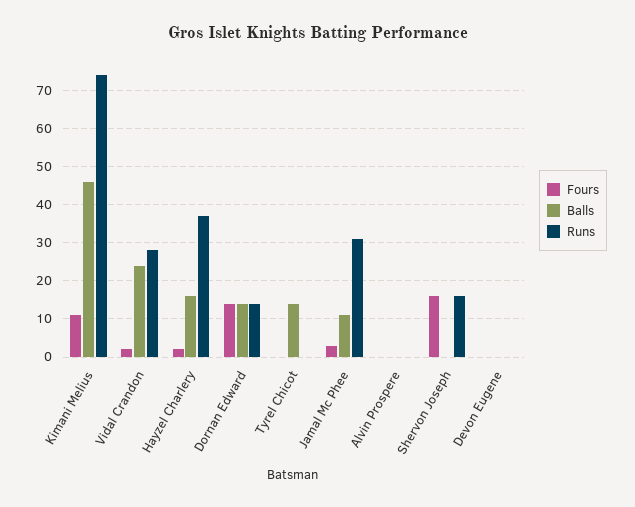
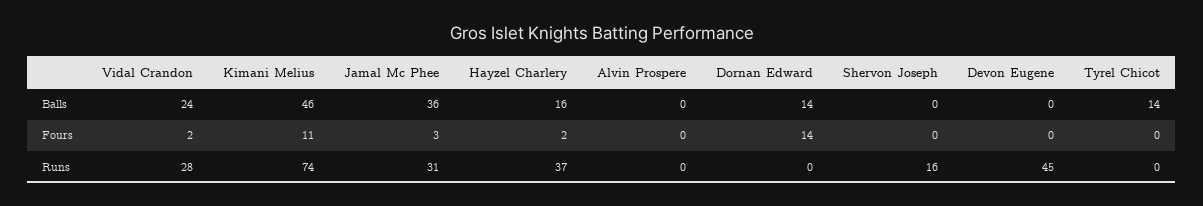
  {
    "Fours": {
      "Kimani Melius": 11,
      "Vidal Crandon": 2,
      "Hayzel Charlery": 2,
      "Dornan Edward": 14,
      "Tyrel Chicot": 0,
      "Jamal Mc Phee": 3,
      "Alvin Prospere": 0,
-     "Shervon Joseph": 15,
+     "Shervon Joseph": 0,
      "Devon Eugene": 0
    },
    "Balls": {
      "Kimani Melius": 46,
      "Vidal Crandon": 24,
      "Hayzel Charlery": 16,
      "Dornan Edward": 14,
      "Tyrel Chicot": 14,
-     "Jamal Mc Phee": 10,
+     "Jamal Mc Phee": 36,
      "Alvin Prospere": 0,
      "Shervon Joseph": 0,
      "Devon Eugene": 0
    },
    "Runs": {
      "Kimani Melius": 74,
      "Vidal Crandon": 28,
      "Hayzel Charlery": 37,
-     "Dornan Edward": 15,
+     "Dornan Edward": 0,
      "Tyrel Chicot": 0,
      "Jamal Mc Phee": 31,
      "Alvin Prospere": 0,
      "Shervon Joseph": 16,
-     "Devon Eugene": 0
+     "Devon Eugene": 45
    }
  }

